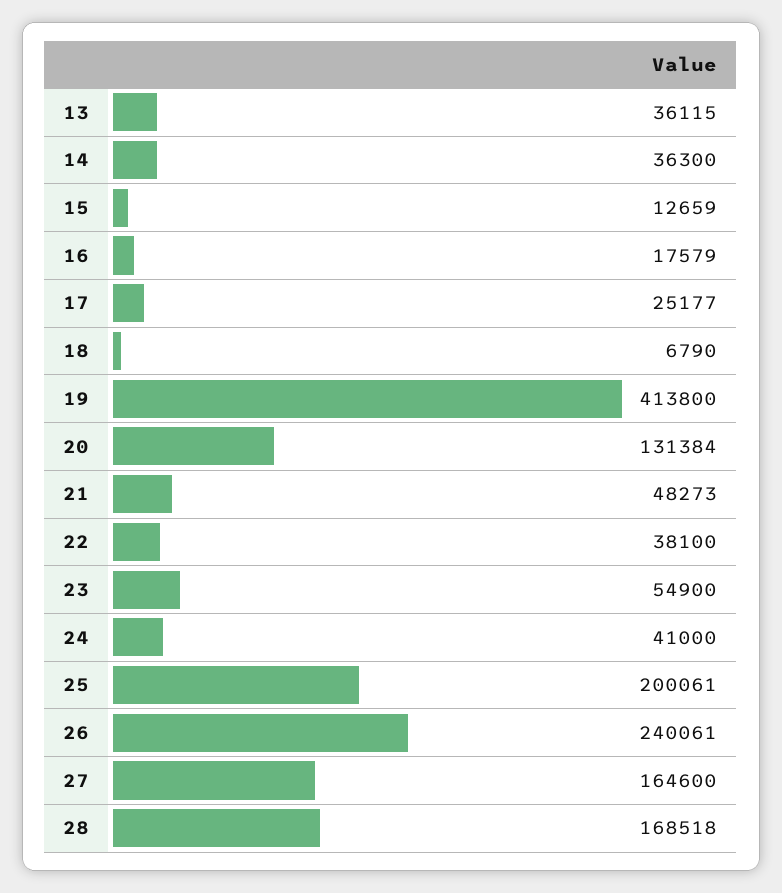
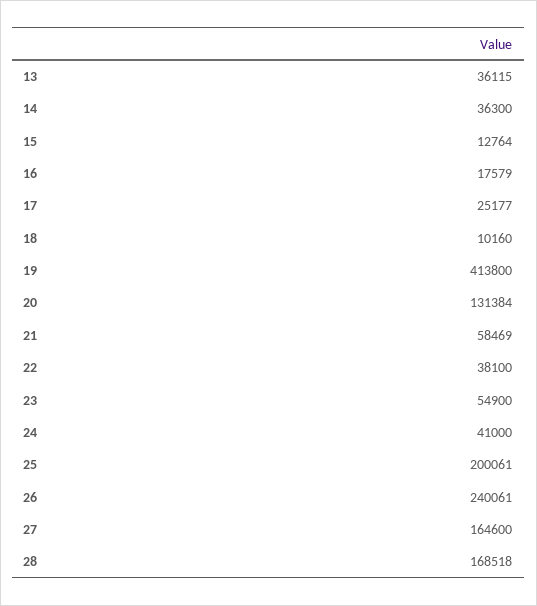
  {
    "13": 36115,
    "14": 36300,
-   "15": 12659,
+   "15": 12764,
    "16": 17579,
    "17": 25177,
-   "18": 6790,
+   "18": 10160,
    "19": 413800,
    "20": 131384,
-   "21": 48273,
+   "21": 58469,
    "22": 38100,
    "23": 54900,
    "24": 41000,
    "25": 200061,
    "26": 240061,
    "27": 164600,
    "28": 168518
  }

